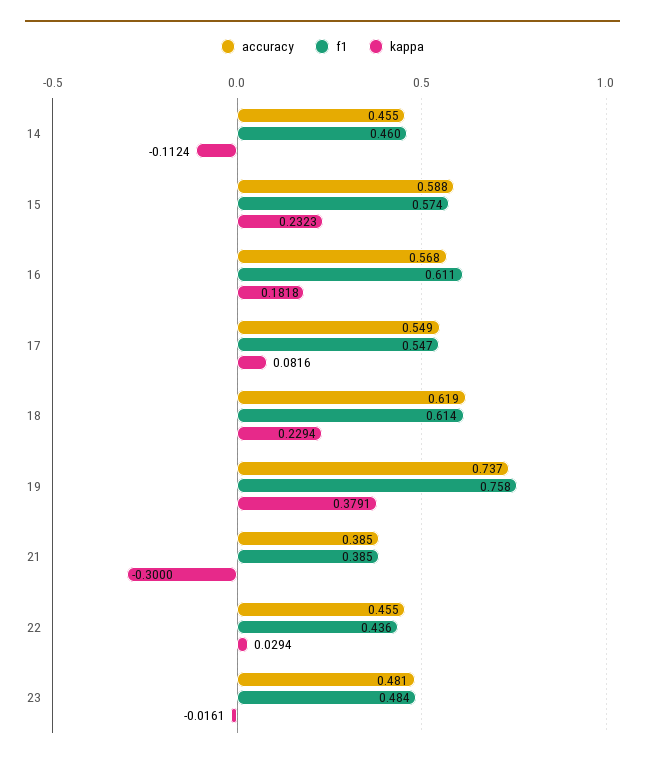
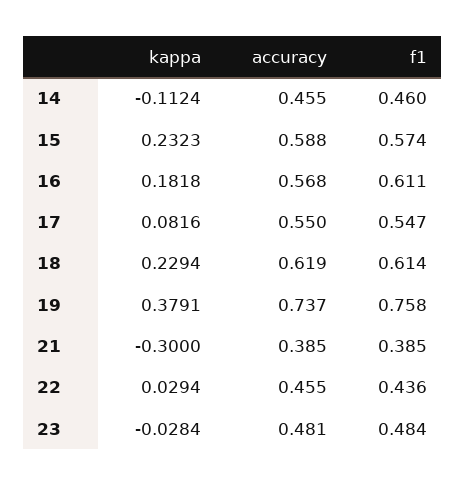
  {
    "accuracy": {
      "14": 0.455,
      "15": 0.588,
      "16": 0.568,
-     "17": 0.549,
+     "17": 0.55,
      "18": 0.619,
      "19": 0.737,
      "21": 0.385,
      "22": 0.455,
      "23": 0.481
    },
    "f1": {
      "14": 0.46,
      "15": 0.574,
      "16": 0.611,
      "17": 0.547,
      "18": 0.614,
      "19": 0.758,
      "21": 0.385,
      "22": 0.436,
      "23": 0.484
    },
    "kappa": {
      "14": -0.1124,
      "15": 0.2323,
      "16": 0.1818,
      "17": 0.0816,
      "18": 0.2294,
      "19": 0.3791,
      "21": -0.3,
      "22": 0.0294,
-     "23": -0.0161
+     "23": -0.0284
    }
  }

